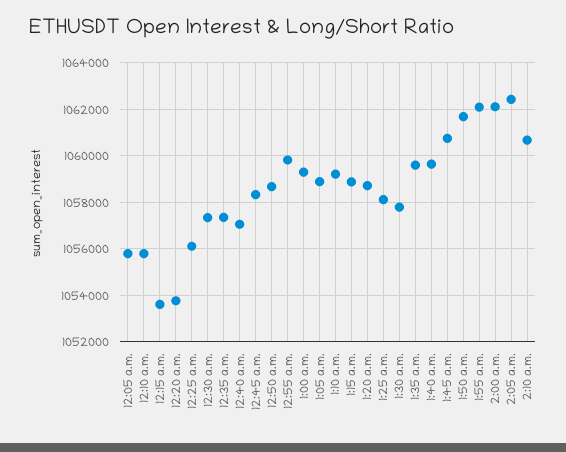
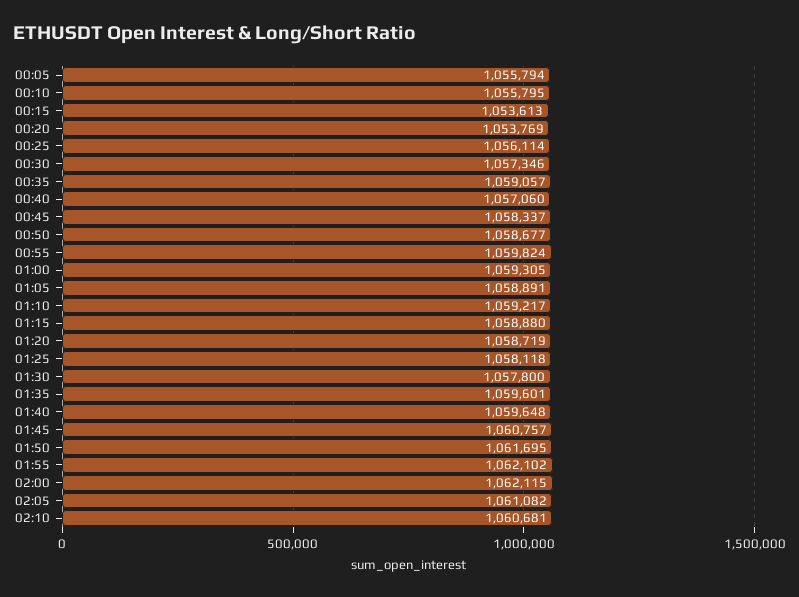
  {
    "12:05 a.m.": 1055794,
    "12:10 a.m.": 1055795,
    "12:15 a.m.": 1053613,
    "12:20 a.m.": 1053769,
    "12:25 a.m.": 1056114,
    "12:30 a.m.": 1057346,
-   "12:35 a.m.": 1057500,
+   "12:35 a.m.": 1059057,
    "12:40 a.m.": 1057060,
    "12:45 a.m.": 1058337,
    "12:50 a.m.": 1058677,
    "12:55 a.m.": 1059824,
    "1:00 a.m.": 1059305,
    "1:05 a.m.": 1058891,
    "1:10 a.m.": 1059217,
    "1:15 a.m.": 1058880,
    "1:20 a.m.": 1058719,
    "1:25 a.m.": 1058118,
    "1:30 a.m.": 1057800,
    "1:35 a.m.": 1059601,
    "1:40 a.m.": 1059648,
    "1:45 a.m.": 1060757,
    "1:50 a.m.": 1061695,
    "1:55 a.m.": 1062102,
    "2:00 a.m.": 1062115,
-   "2:05 a.m.": 1062500,
+   "2:05 a.m.": 1061082,
    "2:10 a.m.": 1060681
  }

